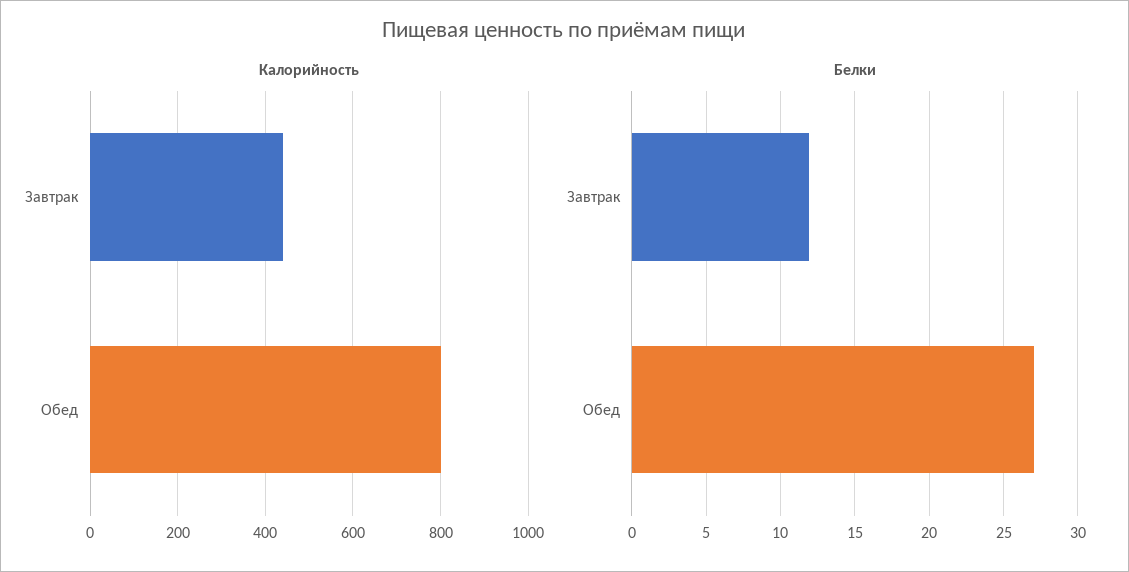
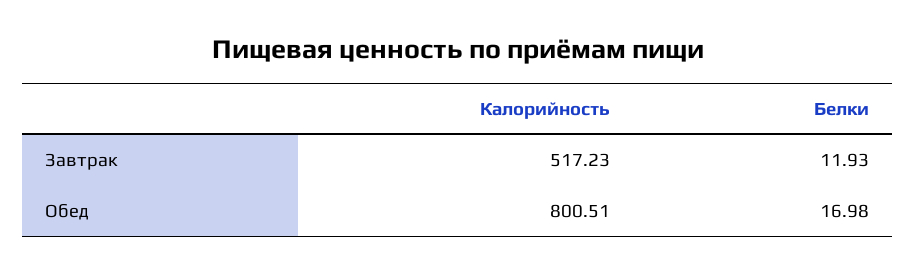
  {
    "Калорийность": {
-     "Завтрак": 440,
+     "Завтрак": 517.23,
      "Обед": 800.51
    },
    "Белки": {
      "Завтрак": 11.93,
-     "Обед": 27
+     "Обед": 16.98
    }
  }

